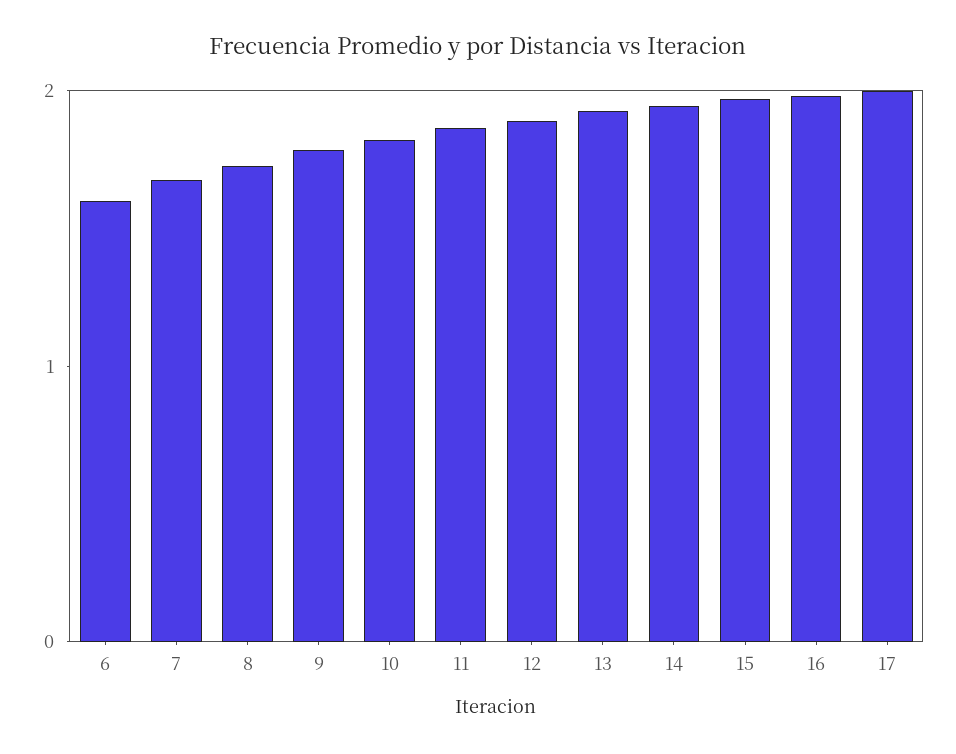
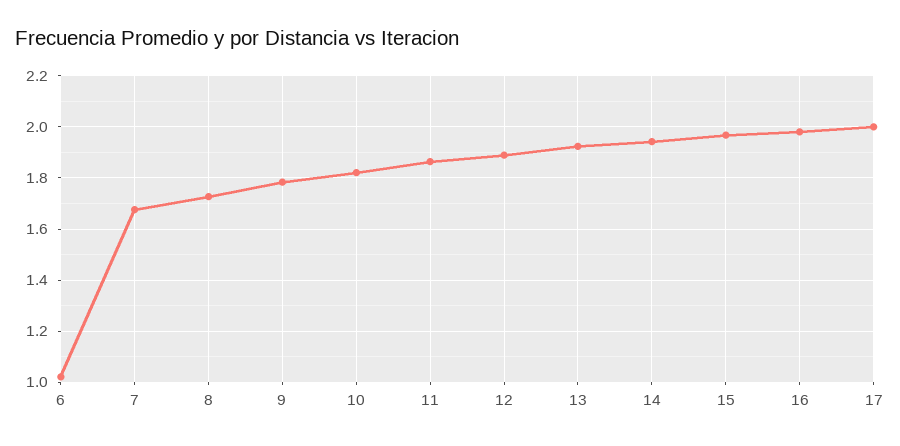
  {
-   "6": 1.6,
+   "6": 1.025,
    "7": 1.675,
    "8": 1.725,
    "9": 1.775,
    "10": 1.825,
    "11": 1.875,
    "12": 1.9,
    "13": 1.925,
    "14": 1.95,
    "15": 1.975,
    "16": 1.975,
    "17": 2
  }

